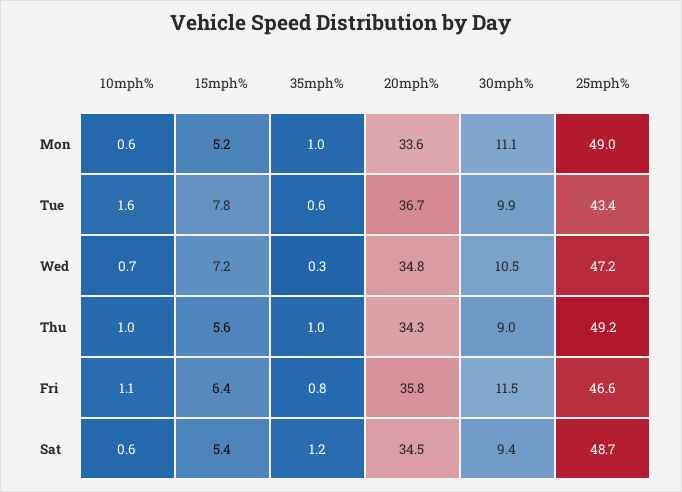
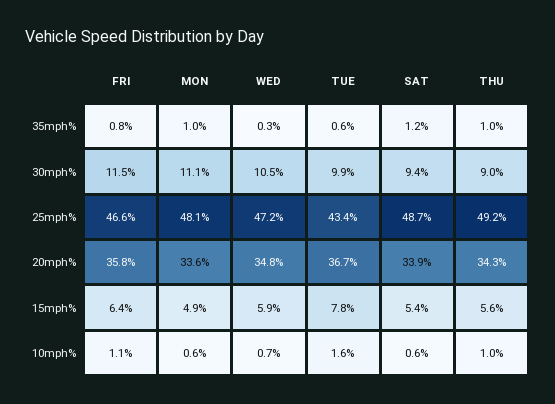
  {
    "10mph%": {
      "Mon": 0.6,
      "Tue": 1.6,
      "Wed": 0.7,
      "Thu": 1,
      "Fri": 1.1,
      "Sat": 0.6
    },
    "15mph%": {
-     "Mon": 5.2,
+     "Mon": 4.9,
      "Tue": 7.8,
-     "Wed": 7.2,
+     "Wed": 5.9,
      "Thu": 5.6,
      "Fri": 6.4,
      "Sat": 5.4
    },
    "35mph%": {
      "Mon": 1,
      "Tue": 0.6,
      "Wed": 0.3,
      "Thu": 1,
      "Fri": 0.8,
      "Sat": 1.2
    },
    "20mph%": {
      "Mon": 33.6,
      "Tue": 36.7,
      "Wed": 34.8,
      "Thu": 34.3,
      "Fri": 35.8,
-     "Sat": 34.5
+     "Sat": 33.9
    },
    "30mph%": {
      "Mon": 11.1,
      "Tue": 9.9,
      "Wed": 10.5,
      "Thu": 9,
      "Fri": 11.5,
      "Sat": 9.4
    },
    "25mph%": {
-     "Mon": 49,
+     "Mon": 48.1,
      "Tue": 43.4,
      "Wed": 47.2,
      "Thu": 49.2,
      "Fri": 46.6,
      "Sat": 48.7
    }
  }

